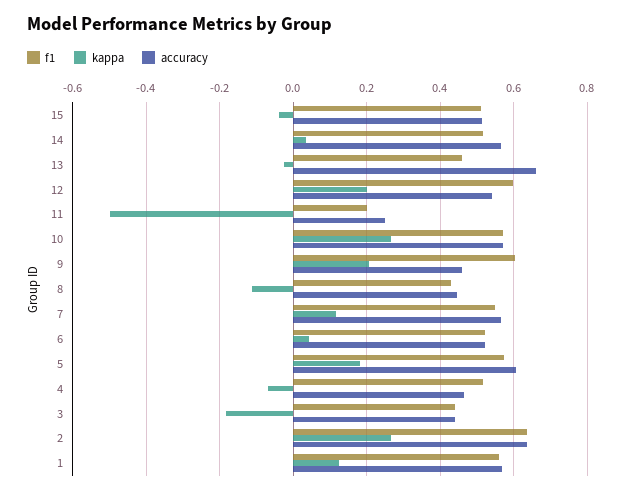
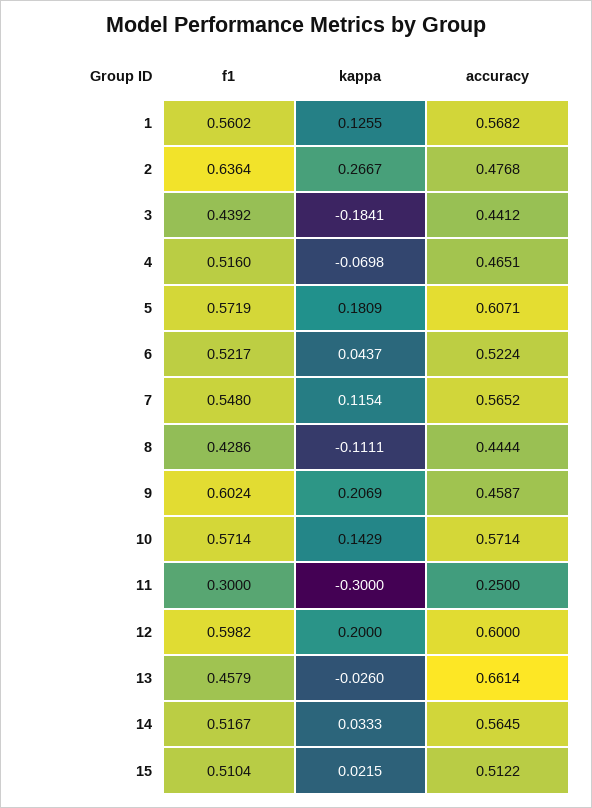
  {
    "f1": {
      "15": 0.5104,
      "14": 0.5167,
      "13": 0.4579,
      "12": 0.5982,
-     "11": 0.2,
+     "11": 0.3,
      "10": 0.5714,
      "9": 0.6024,
      "8": 0.4286,
      "7": 0.548,
      "6": 0.5217,
      "5": 0.5719,
      "4": 0.516,
      "3": 0.4392,
      "2": 0.6364,
      "1": 0.5602
    },
    "kappa": {
-     "15": -0.04,
+     "15": 0.0215,
      "14": 0.0333,
      "13": -0.026,
      "12": 0.2,
-     "11": -0.5,
+     "11": -0.3,
-     "10": 0.26,
+     "10": 0.1429,
      "9": 0.2069,
      "8": -0.1111,
      "7": 0.1154,
      "6": 0.0437,
      "5": 0.1809,
      "4": -0.0698,
      "3": -0.1841,
      "2": 0.2667,
      "1": 0.1255
    },
    "accuracy": {
      "15": 0.5122,
      "14": 0.5645,
      "13": 0.6614,
-     "12": 0.54,
+     "12": 0.6,
      "11": 0.25,
      "10": 0.5714,
      "9": 0.4587,
      "8": 0.4444,
      "7": 0.5652,
      "6": 0.5224,
      "5": 0.6071,
      "4": 0.4651,
      "3": 0.4412,
-     "2": 0.64,
+     "2": 0.4768,
      "1": 0.5682
    }
  }

